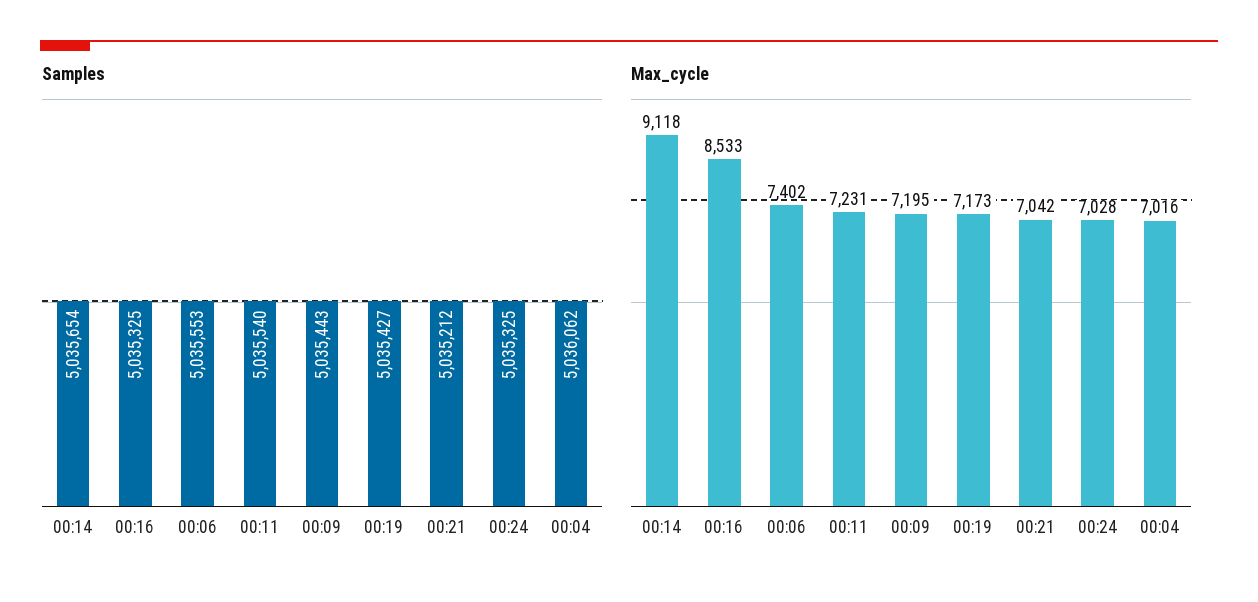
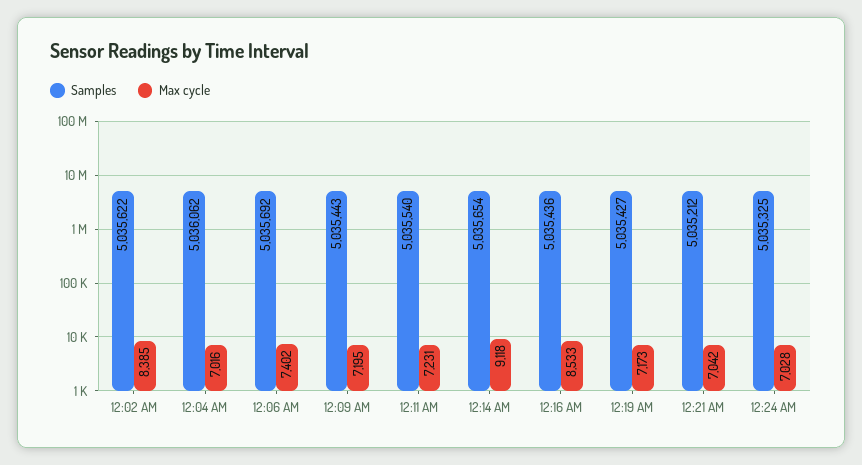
  {
    "Samples": {
      "00:14": 5035654,
-     "00:16": 5035325,
+     "00:16": 5035436,
-     "00:06": 5035553,
+     "00:06": 5035692,
      "00:11": 5035540,
      "00:09": 5035443,
      "00:19": 5035427,
      "00:21": 5035212,
      "00:24": 5035325,
-     "00:04": 5036062
+     "00:04": 5036062,
+     "12:02 AM": 5035622
    },
    "Max_cycle": {
      "00:14": 9118,
      "00:16": 8533,
      "00:06": 7402,
      "00:11": 7231,
      "00:09": 7195,
      "00:19": 7173,
      "00:21": 7042,
      "00:24": 7028,
-     "00:04": 7016
+     "00:04": 7016,
+     "12:02 AM": 8385
    }
  }

